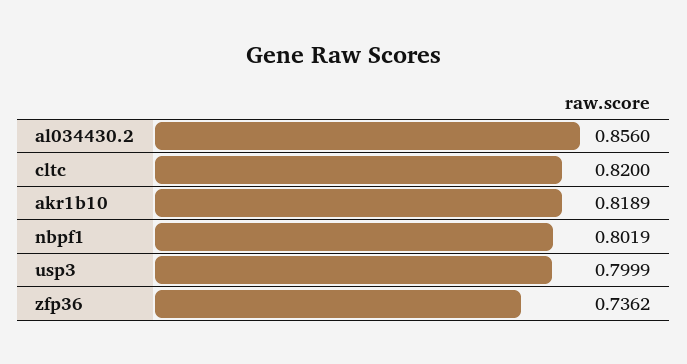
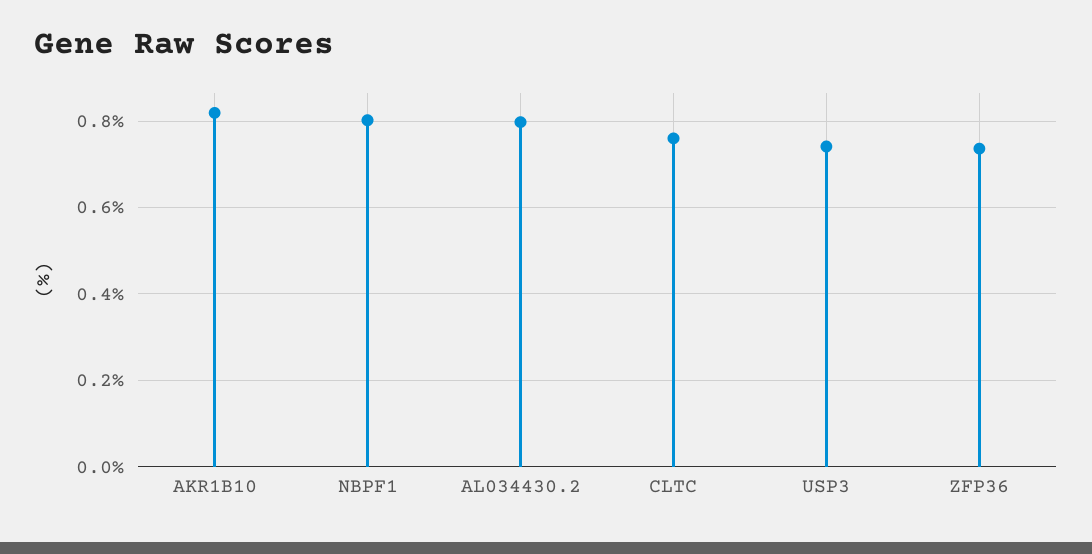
  {
-   "al034430.2": 0.856,
+   "al034430.2": 0.8,
-   "cltc": 0.82,
+   "cltc": 0.76,
    "akr1b10": 0.8189,
    "nbpf1": 0.8019,
-   "usp3": 0.7999,
+   "usp3": 0.74,
    "zfp36": 0.7362
  }

